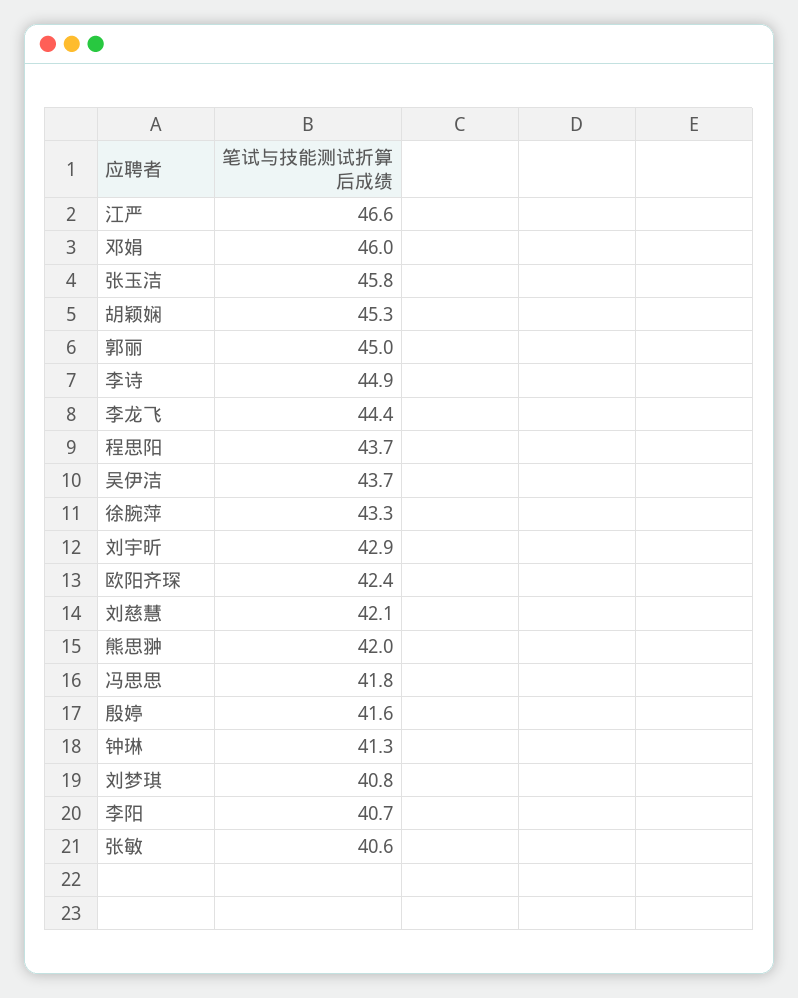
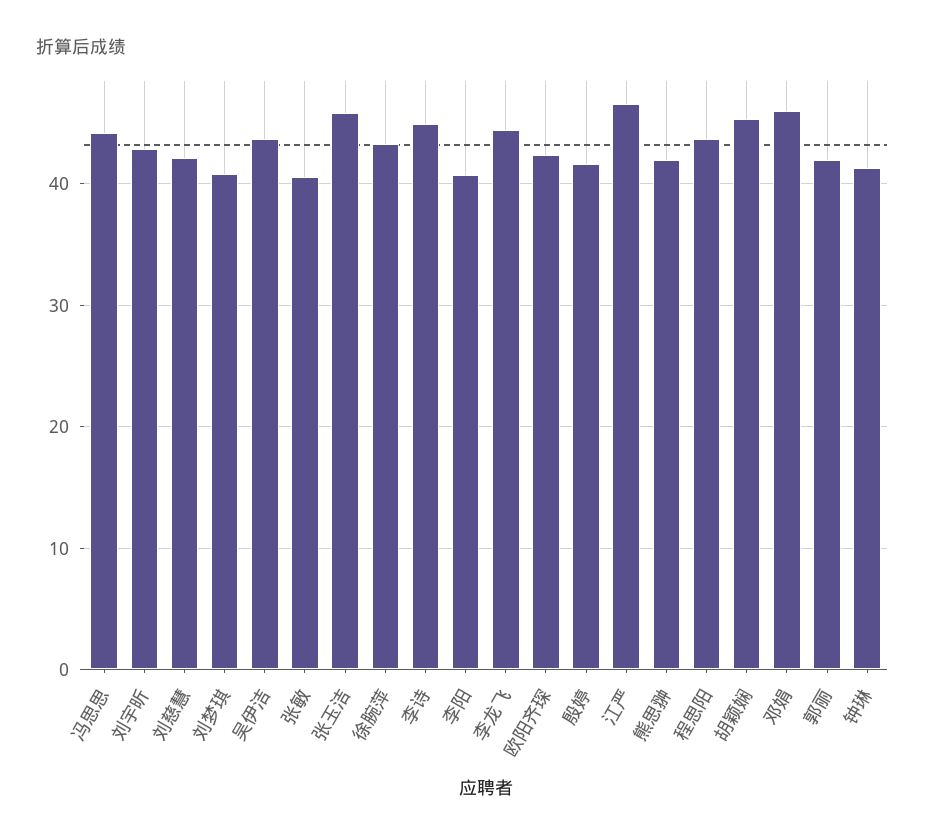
  {
    "江严": 46.6,
    "邓娟": 46,
    "张玉洁": 45.8,
    "胡颖娴": 45.3,
-   "郭丽": 45,
+   "郭丽": 42,
    "李诗": 44.9,
    "李龙飞": 44.4,
    "程思阳": 43.7,
    "吴伊洁": 43.7,
    "徐腕萍": 43.3,
    "刘宇昕": 42.9,
    "欧阳齐琛": 42.4,
    "刘慈慧": 42.1,
    "熊思翀": 42,
-   "冯思思": 41.8,
+   "冯思思": 44,
    "殷婷": 41.6,
    "钟琳": 41.3,
    "刘梦琪": 40.8,
    "李阳": 40.7,
    "张敏": 40.6
  }

